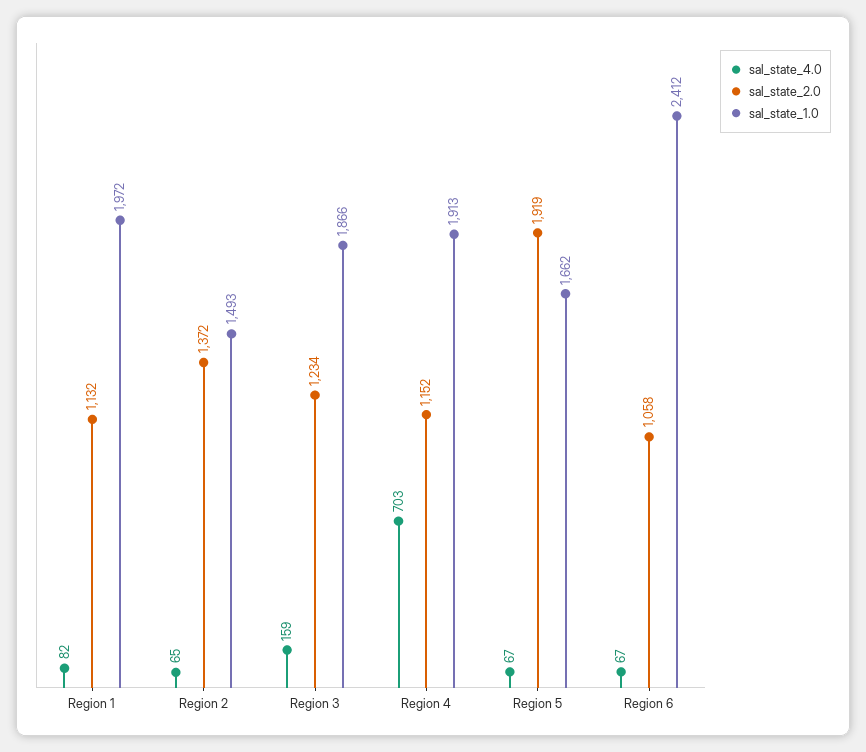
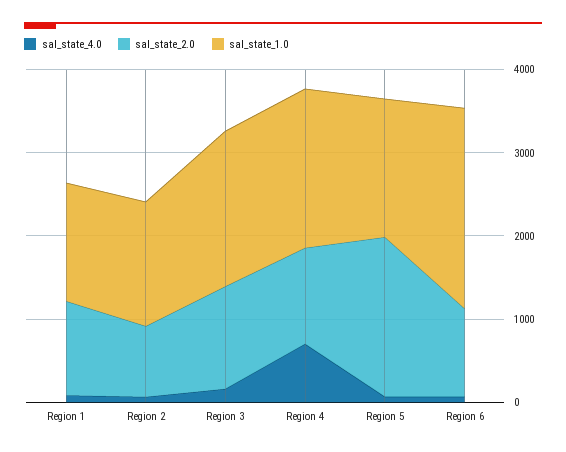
  {
    "sal_state_4.0": {
      "Region 1": 82,
      "Region 2": 65,
      "Region 3": 159,
      "Region 4": 703,
      "Region 5": 67,
      "Region 6": 67
    },
    "sal_state_2.0": {
      "Region 1": 1132,
-     "Region 2": 1372,
+     "Region 2": 800,
      "Region 3": 1234,
      "Region 4": 1152,
      "Region 5": 1919,
      "Region 6": 1058
    },
    "sal_state_1.0": {
-     "Region 1": 1972,
+     "Region 1": 1400,
      "Region 2": 1493,
      "Region 3": 1866,
      "Region 4": 1913,
      "Region 5": 1662,
      "Region 6": 2412
    }
  }

